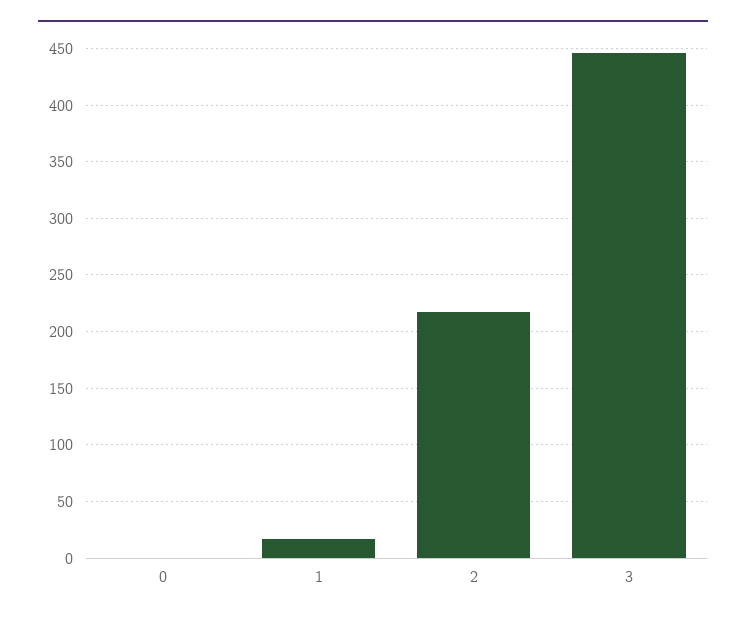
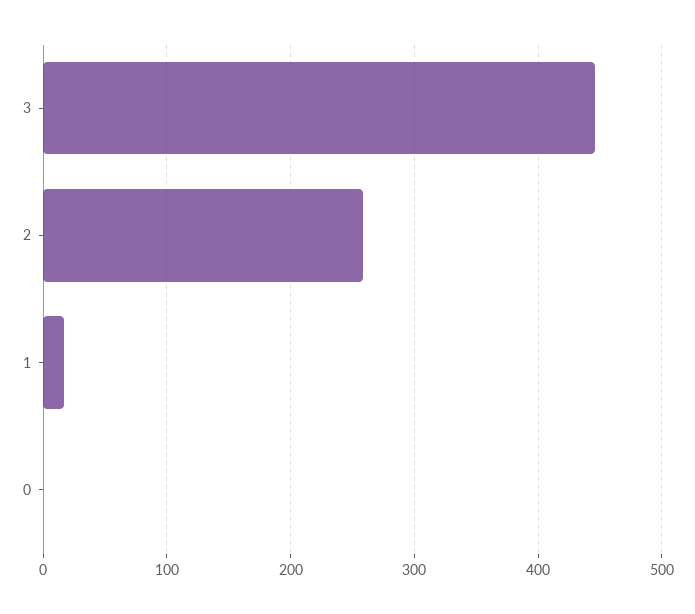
  {
    "0": 0,
    "1": 20,
-   "2": 220,
+   "2": 260,
    "3": 450
  }

